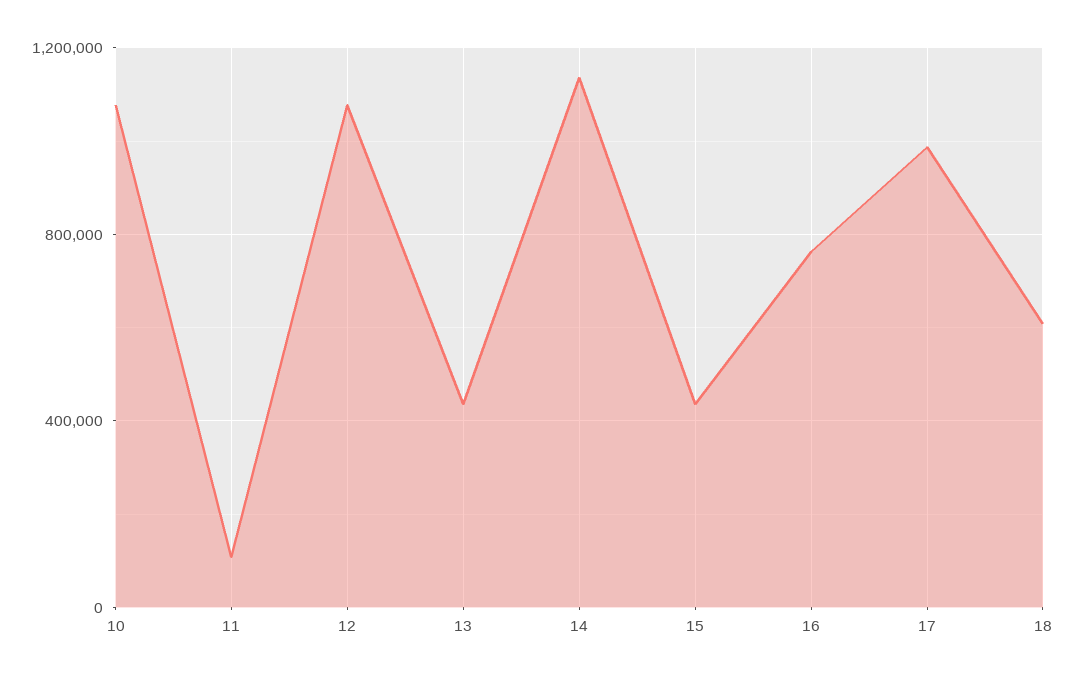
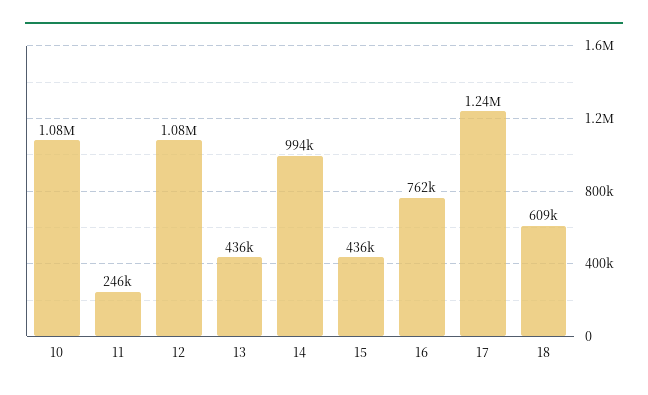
  {
    "10": 1080000,
-   "11": 100000,
+   "11": 246000,
    "12": 1080000,
    "13": 436000,
-   "14": 1150000,
+   "14": 994000,
    "15": 436000,
    "16": 762000,
-   "17": 1000000,
+   "17": 1240000,
    "18": 609000
  }

